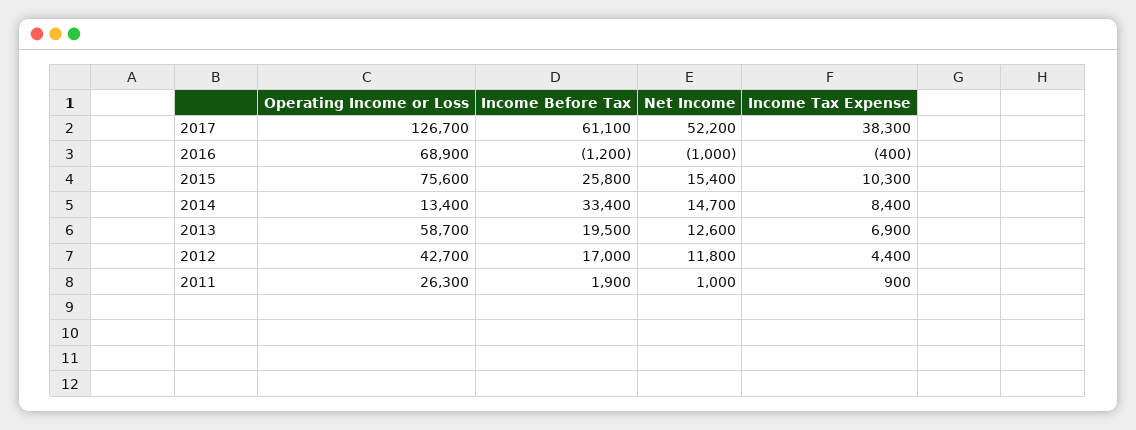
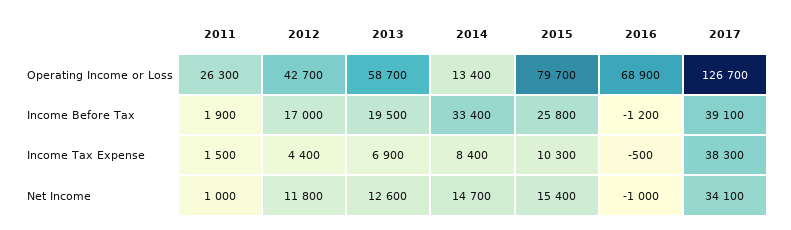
  {
    "Operating Income or Loss": {
      "2017": 126700,
      "2016": 68900,
-     "2015": 75600,
+     "2015": 79700,
      "2014": 13400,
      "2013": 58700,
      "2012": 42700,
      "2011": 26300
    },
    "Income Before Tax": {
-     "2017": 61100,
+     "2017": 39100,
      "2016": -1200,
      "2015": 25800,
      "2014": 33400,
      "2013": 19500,
      "2012": 17000,
      "2011": 1900
    },
    "Net Income": {
-     "2017": 52200,
+     "2017": 34100,
      "2016": -1000,
      "2015": 15400,
      "2014": 14700,
      "2013": 12600,
      "2012": 11800,
      "2011": 1000
    },
    "Income Tax Expense": {
      "2017": 38300,
-     "2016": -400,
+     "2016": -500,
      "2015": 10300,
      "2014": 8400,
      "2013": 6900,
      "2012": 4400,
-     "2011": 900
+     "2011": 1500
    }
  }

